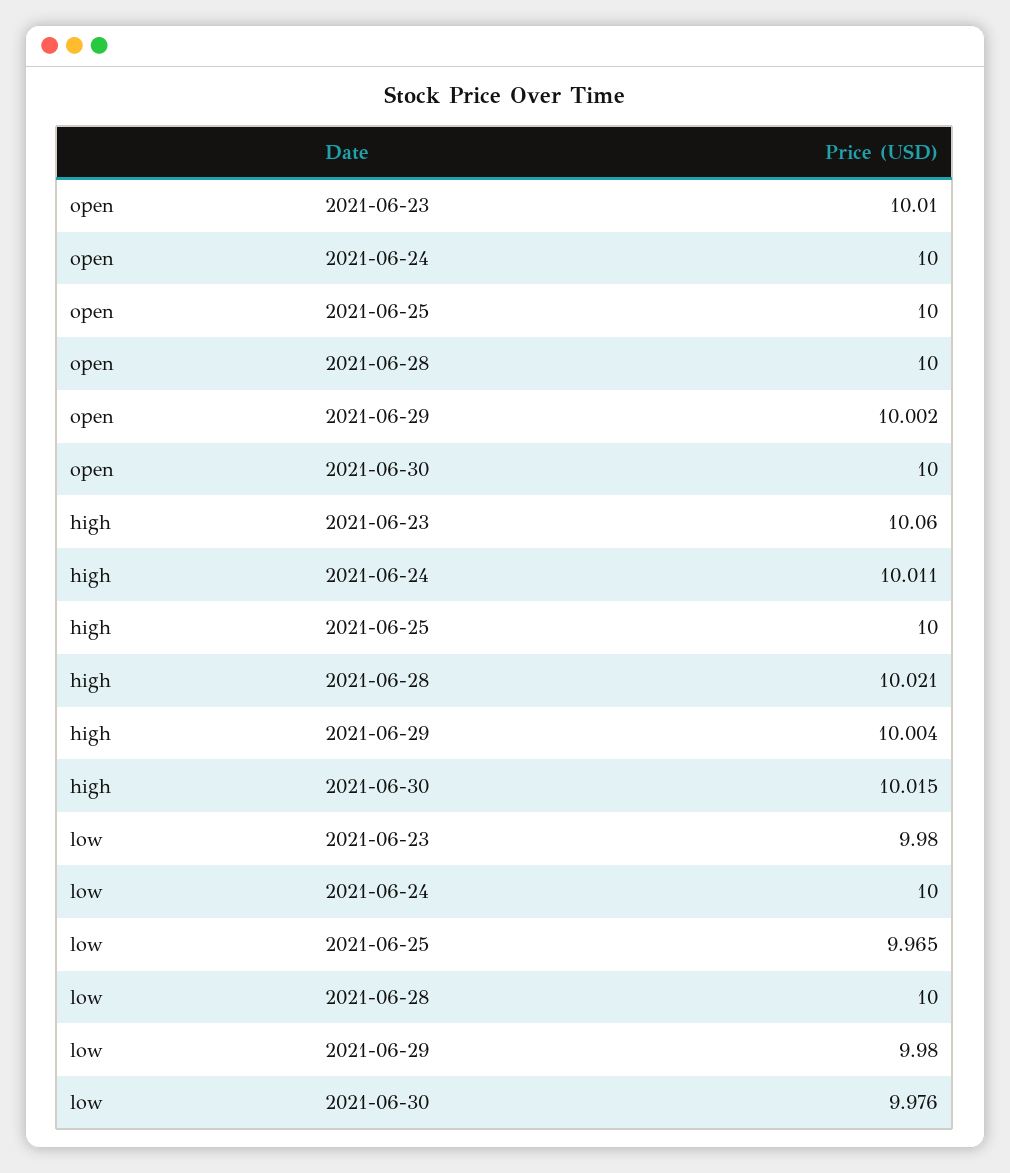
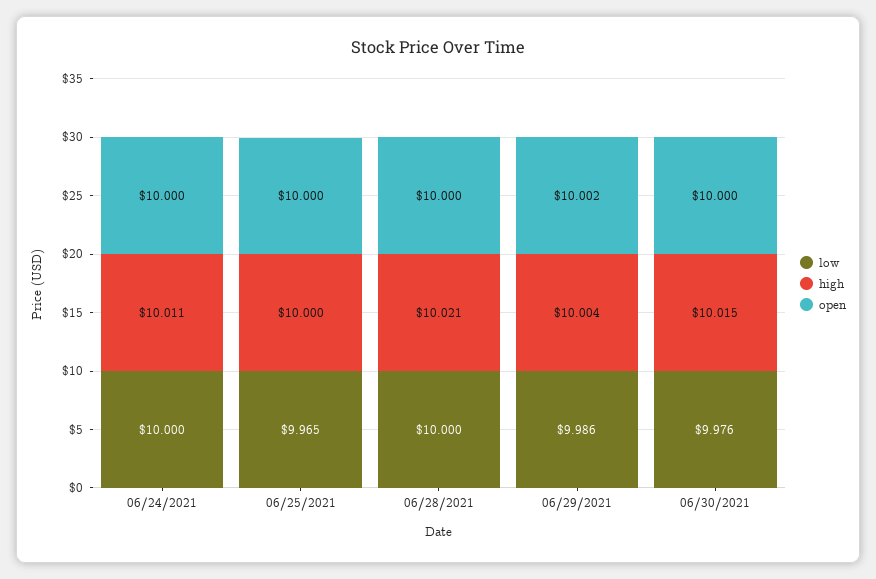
  {
    "open": {
-     "2021-06-23": 10.01,
      "2021-06-24": 10,
      "2021-06-25": 10,
      "2021-06-28": 10,
      "2021-06-29": 10.002,
      "2021-06-30": 10
    },
    "high": {
-     "2021-06-23": 10.06,
      "2021-06-24": 10.011,
      "2021-06-25": 10,
      "2021-06-28": 10.021,
      "2021-06-29": 10.004,
      "2021-06-30": 10.015
    },
    "low": {
-     "2021-06-23": 9.98,
      "2021-06-24": 10,
      "2021-06-25": 9.965,
      "2021-06-28": 10,
-     "2021-06-29": 9.98,
+     "2021-06-29": 9.986,
      "2021-06-30": 9.976
    }
  }

